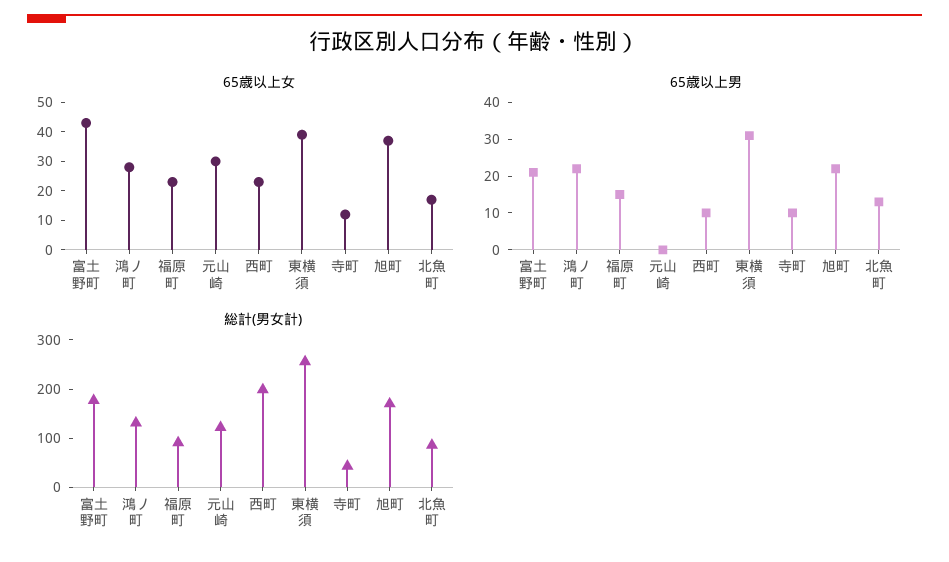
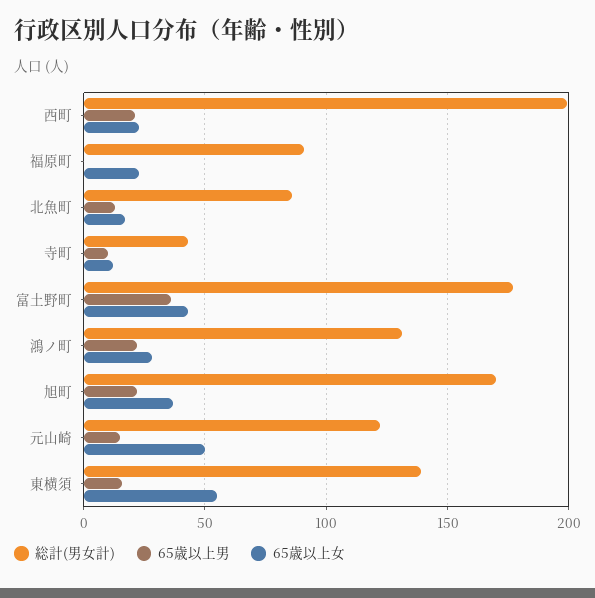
  {
    "65歳以上女": {
      "富土野町": 45,
      "鴻ノ町": 30,
      "福原町": 25,
-     "元山崎": 30,
+     "元山崎": 50,
      "西町": 25,
-     "東横須": 40,
+     "東横須": 55,
      "寺町": 10,
      "旭町": 35,
      "北魚町": 15
    },
    "65歳以上男": {
-     "富土野町": 20,
+     "富土野町": 35,
      "鴻ノ町": 20,
-     "福原町": 15,
+     "福原町": 0,
-     "元山崎": 0,
+     "元山崎": 15,
-     "西町": 10,
+     "西町": 20,
-     "東横須": 30,
+     "東横須": 15,
      "寺町": 10,
      "旭町": 20,
      "北魚町": 15
    },
    "総計(男女計)": {
      "富土野町": 175,
      "鴻ノ町": 130,
      "福原町": 90,
      "元山崎": 120,
      "西町": 200,
-     "東横須": 260,
+     "東横須": 140,
      "寺町": 45,
      "旭町": 170,
      "北魚町": 85
    }
  }

